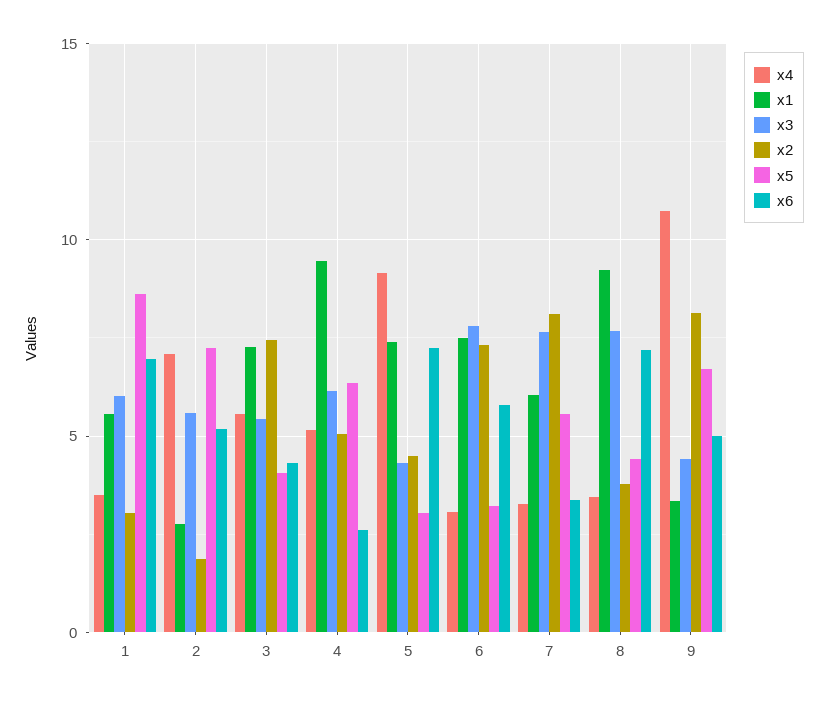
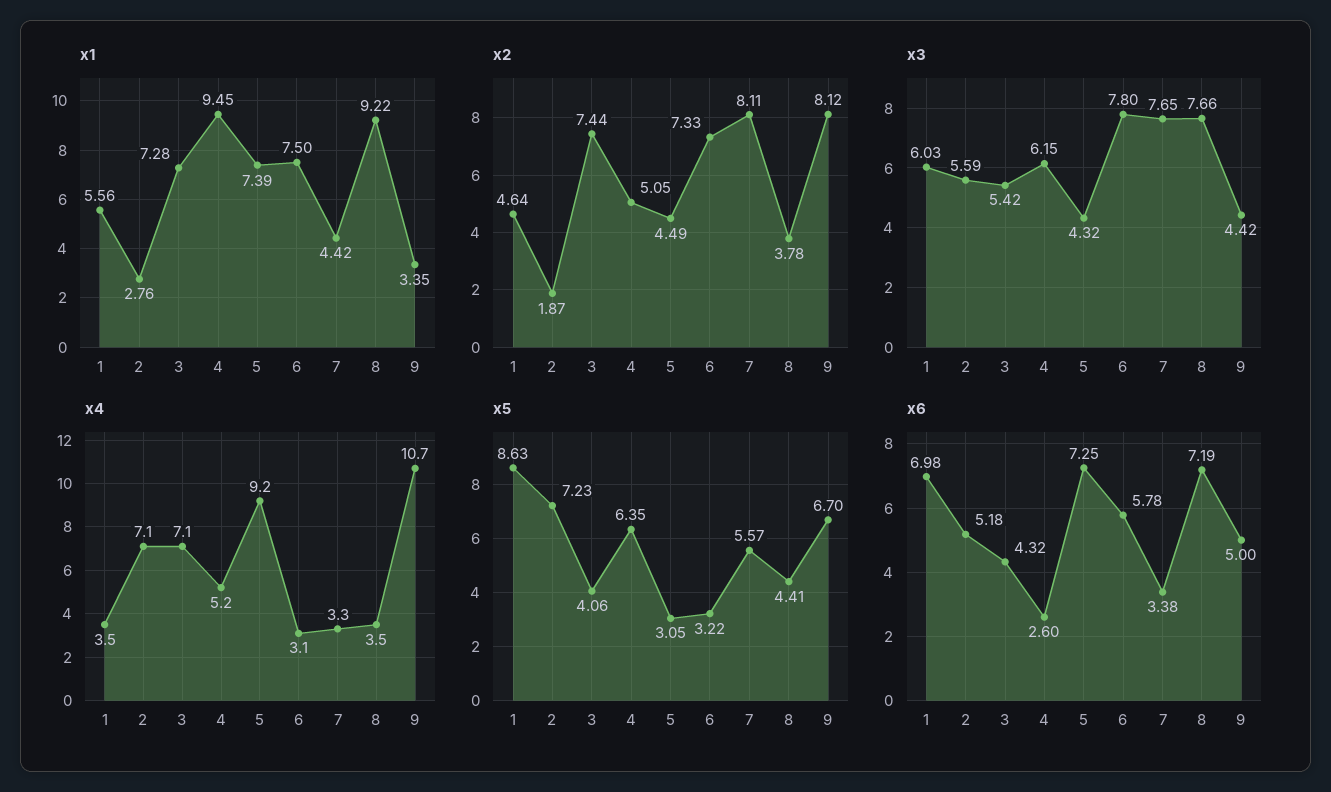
  {
    "x4": {
      "1": 3.5,
      "2": 7.1,
-     "3": 5.5,
+     "3": 7.1,
      "4": 5.2,
      "5": 9.2,
      "6": 3.1,
      "7": 3.3,
      "8": 3.5,
      "9": 10.7
    },
    "x1": {
      "1": 5.56,
      "2": 2.76,
      "3": 7.28,
      "4": 9.45,
      "5": 7.39,
      "6": 7.5,
-     "7": 6,
+     "7": 4.42,
      "8": 9.22,
      "9": 3.35
    },
    "x3": {
      "1": 6.03,
      "2": 5.59,
      "3": 5.42,
      "4": 6.15,
      "5": 4.32,
      "6": 7.8,
      "7": 7.65,
      "8": 7.66,
      "9": 4.42
    },
    "x2": {
-     "1": 3,
+     "1": 4.64,
      "2": 1.87,
      "3": 7.44,
      "4": 5.05,
      "5": 4.49,
      "6": 7.33,
      "7": 8.11,
      "8": 3.78,
      "9": 8.12
    },
    "x5": {
      "1": 8.63,
      "2": 7.23,
      "3": 4.06,
      "4": 6.35,
      "5": 3.05,
      "6": 3.22,
      "7": 5.57,
      "8": 4.41,
      "9": 6.7
    },
    "x6": {
      "1": 6.98,
      "2": 5.18,
      "3": 4.32,
      "4": 2.6,
      "5": 7.25,
      "6": 5.78,
      "7": 3.38,
      "8": 7.19,
      "9": 5
    }
  }

